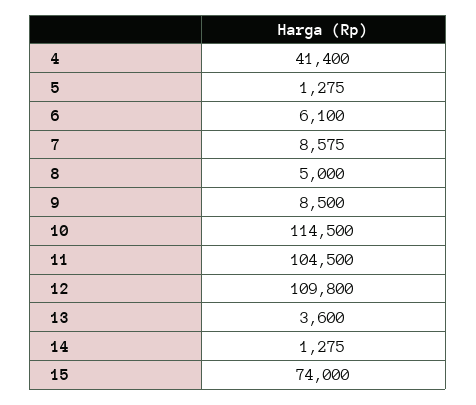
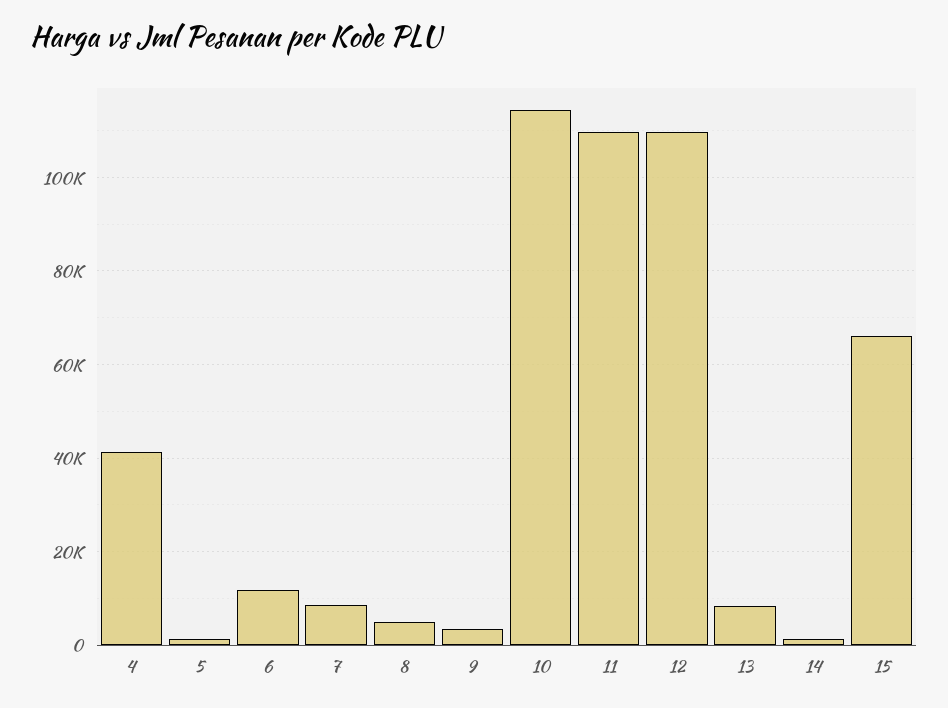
  {
    "4": 41400,
    "5": 1275,
-   "6": 6100,
+   "6": 12000,
    "7": 8575,
    "8": 5000,
-   "9": 8500,
+   "9": 4000,
    "10": 114500,
-   "11": 104500,
+   "11": 110000,
    "12": 109800,
-   "13": 3600,
+   "13": 8000,
    "14": 1275,
-   "15": 74000
+   "15": 66000
  }

